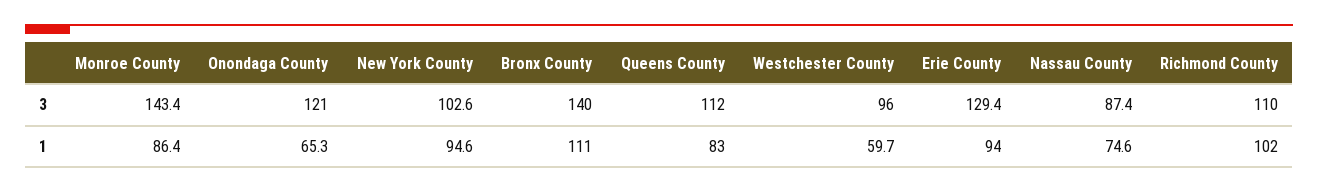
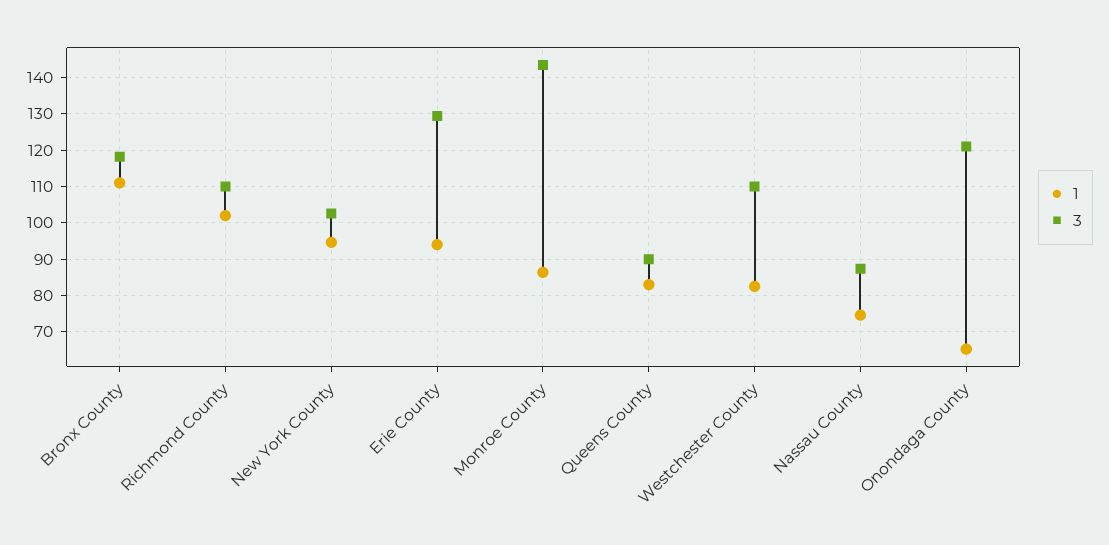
  {
    "3": {
      "Monroe County": 143.4,
      "Onondaga County": 121,
      "New York County": 102.6,
-     "Bronx County": 140,
+     "Bronx County": 118,
-     "Queens County": 112,
+     "Queens County": 90,
-     "Westchester County": 96,
+     "Westchester County": 110,
      "Erie County": 129.4,
      "Nassau County": 87.4,
      "Richmond County": 110
    },
    "1": {
      "Monroe County": 86.4,
      "Onondaga County": 65.3,
      "New York County": 94.6,
      "Bronx County": 111,
      "Queens County": 83,
-     "Westchester County": 59.7,
+     "Westchester County": 82,
      "Erie County": 94,
      "Nassau County": 74.6,
      "Richmond County": 102
    }
  }

